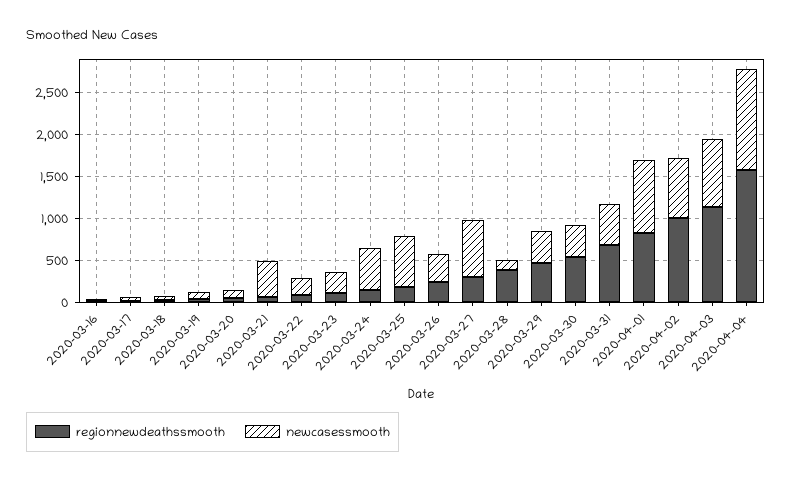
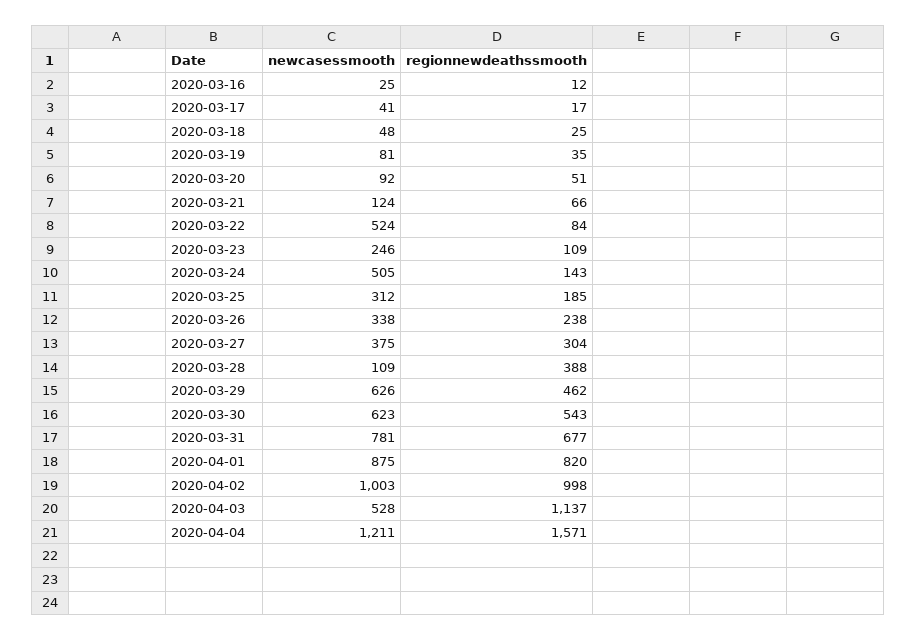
  {
    "regionnewdeathssmooth": {
      "2020-03-16": 12,
      "2020-03-17": 17,
      "2020-03-18": 25,
      "2020-03-19": 35,
      "2020-03-20": 51,
      "2020-03-21": 66,
      "2020-03-22": 84,
      "2020-03-23": 109,
      "2020-03-24": 143,
      "2020-03-25": 185,
      "2020-03-26": 238,
      "2020-03-27": 304,
      "2020-03-28": 388,
      "2020-03-29": 462,
      "2020-03-30": 543,
      "2020-03-31": 677,
      "2020-04-01": 820,
      "2020-04-02": 998,
      "2020-04-03": 1137,
      "2020-04-04": 1571
    },
    "newcasessmooth": {
      "2020-03-16": 25,
      "2020-03-17": 41,
      "2020-03-18": 48,
      "2020-03-19": 81,
      "2020-03-20": 92,
-     "2020-03-21": 400,
+     "2020-03-21": 124,
-     "2020-03-22": 200,
+     "2020-03-22": 524,
      "2020-03-23": 246,
      "2020-03-24": 505,
-     "2020-03-25": 600,
+     "2020-03-25": 312,
      "2020-03-26": 338,
-     "2020-03-27": 700,
+     "2020-03-27": 375,
      "2020-03-28": 109,
-     "2020-03-29": 400,
+     "2020-03-29": 626,
-     "2020-03-30": 400,
+     "2020-03-30": 623,
-     "2020-03-31": 500,
+     "2020-03-31": 781,
      "2020-04-01": 875,
-     "2020-04-02": 700,
+     "2020-04-02": 1003,
-     "2020-04-03": 800,
+     "2020-04-03": 528,
      "2020-04-04": 1211
    }
  }

